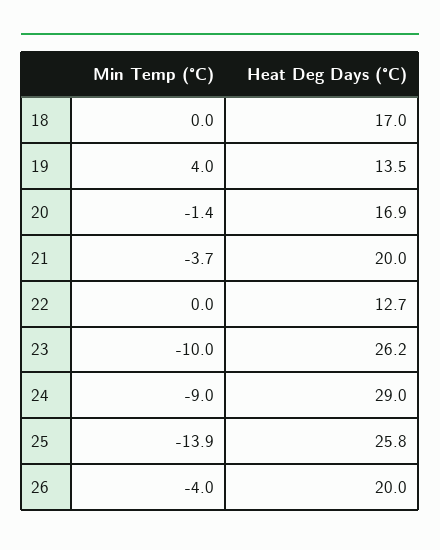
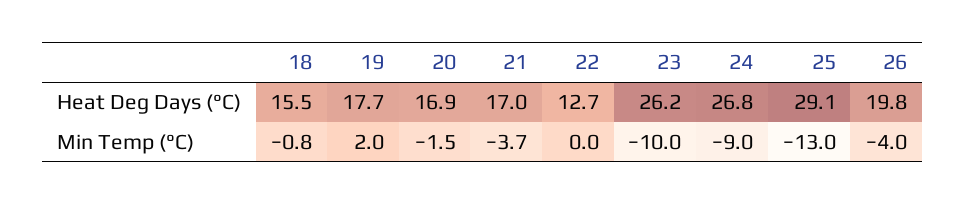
  {
    "Min Temp (°C)": {
-     "18": 0,
+     "18": -0.8,
-     "19": 4,
+     "19": 2,
-     "20": -1.4,
+     "20": -1.5,
      "21": -3.7,
      "22": 0,
      "23": -10,
      "24": -9,
-     "25": -13.9,
+     "25": -13,
      "26": -4
    },
    "Heat Deg Days (°C)": {
-     "18": 17,
+     "18": 15.5,
-     "19": 13.5,
+     "19": 17.7,
      "20": 16.9,
-     "21": 20,
+     "21": 17,
      "22": 12.7,
      "23": 26.2,
-     "24": 29,
+     "24": 26.8,
-     "25": 25.8,
+     "25": 29.1,
-     "26": 20
+     "26": 19.8
    }
  }

